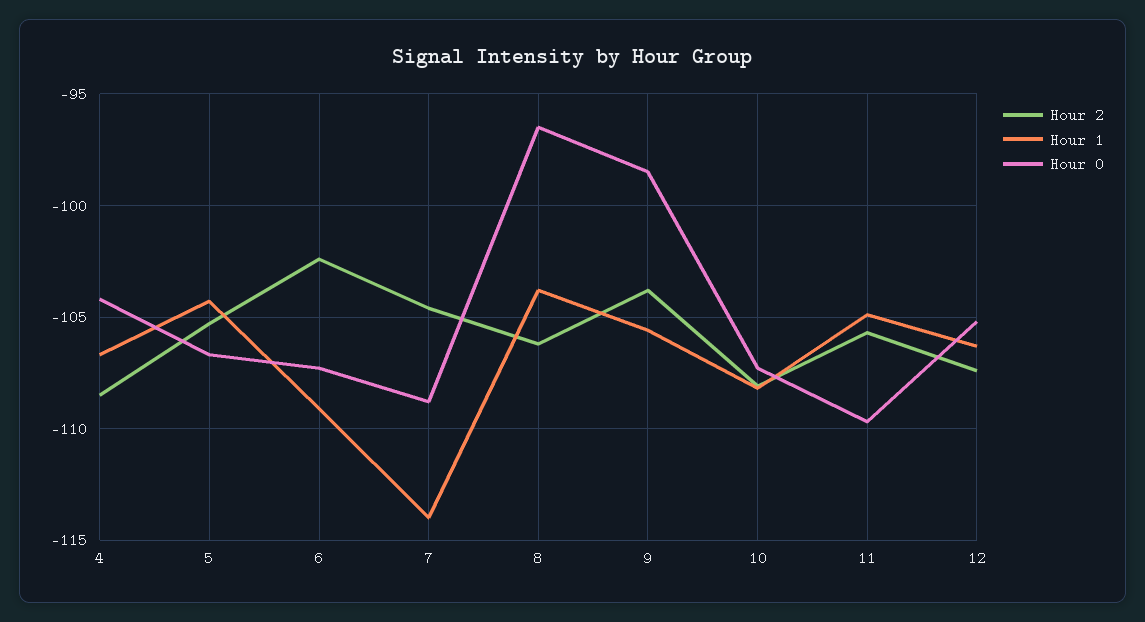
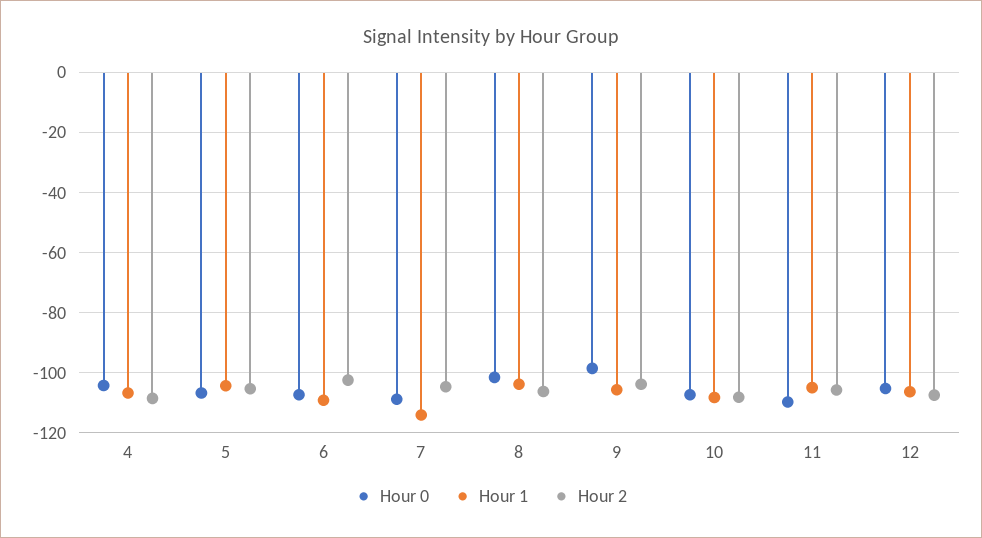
  {
    "Hour 2": {
      "4": -108.5,
      "5": -105.5,
      "6": -102.5,
      "7": -104.5,
      "8": -106,
      "9": -104,
      "10": -108,
      "11": -105.5,
      "12": -107.5
    },
    "Hour 1": {
      "4": -106.5,
      "5": -104.5,
      "6": -109,
      "7": -114,
      "8": -104,
      "9": -105.5,
      "10": -108,
      "11": -105,
      "12": -106.5
    },
    "Hour 0": {
      "4": -104,
      "5": -106.5,
      "6": -107.5,
      "7": -109,
-     "8": -96.5,
+     "8": -102,
      "9": -98.5,
      "10": -107.5,
      "11": -109.5,
      "12": -105
    }
  }

